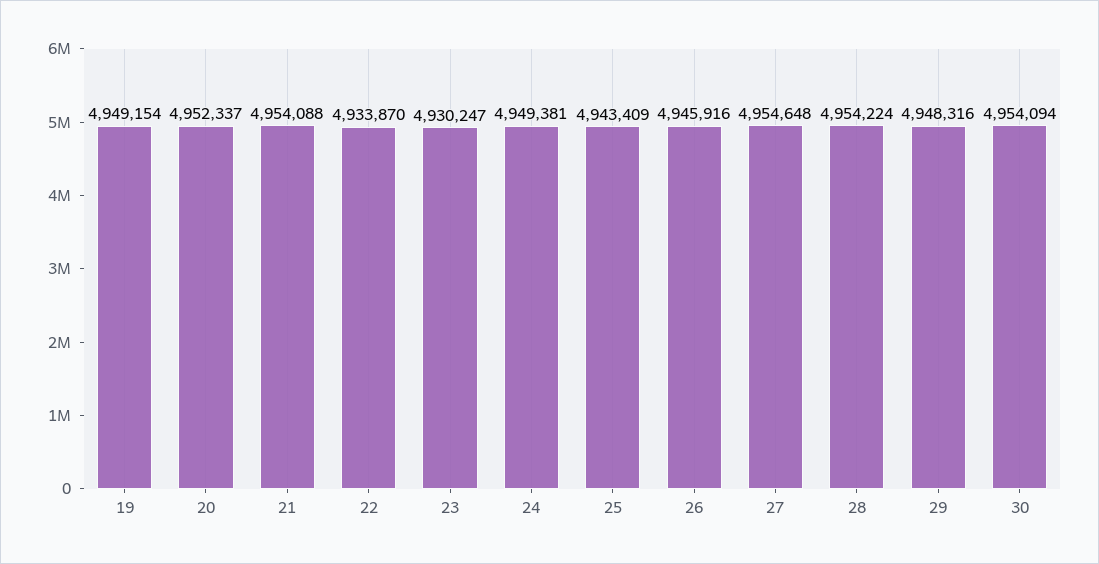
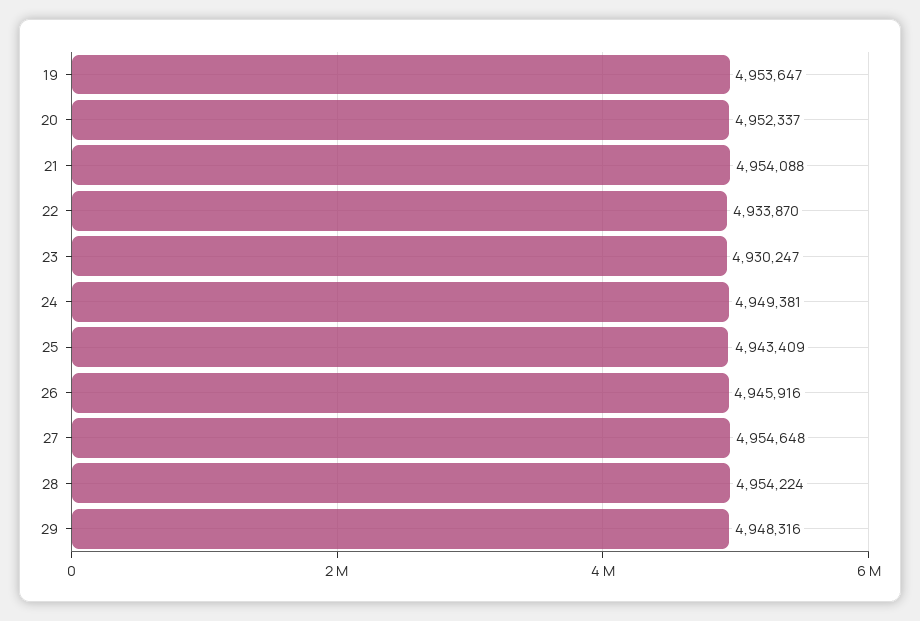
  {
-   "19": 4949154,
+   "19": 4953647,
    "20": 4952337,
    "21": 4954088,
    "22": 4933870,
    "23": 4930247,
    "24": 4949381,
    "25": 4943409,
    "26": 4945916,
    "27": 4954648,
    "28": 4954224,
-   "29": 4948316,
+   "29": 4948316
-   "30": 4954094
  }

